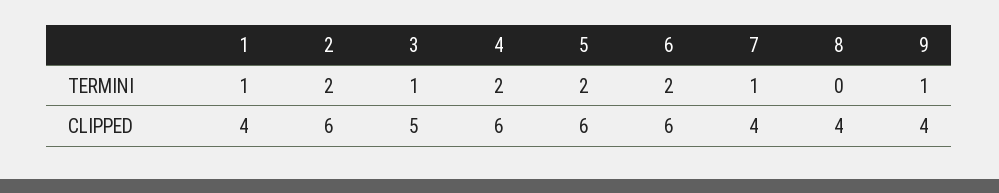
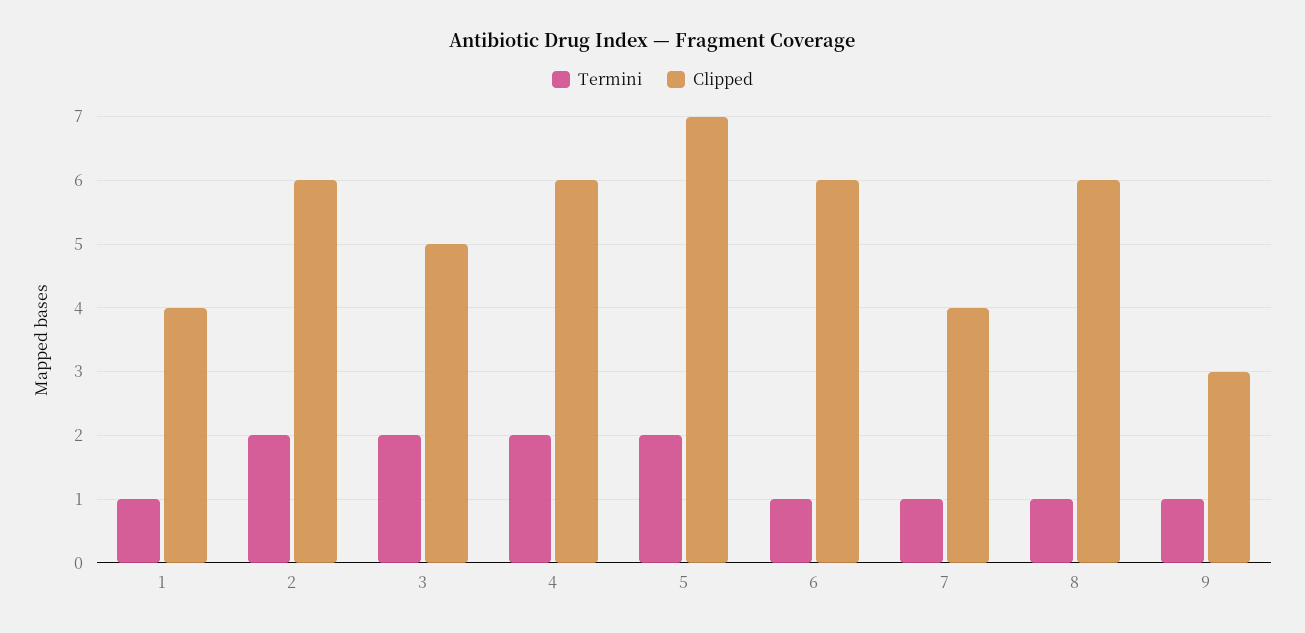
  {
    "TERMINI": {
      "1": 1,
      "2": 2,
-     "3": 1,
+     "3": 2,
      "4": 2,
      "5": 2,
-     "6": 2,
+     "6": 1,
      "7": 1,
-     "8": 0,
+     "8": 1,
      "9": 1
    },
    "CLIPPED": {
      "1": 4,
      "2": 6,
      "3": 5,
      "4": 6,
-     "5": 6,
+     "5": 7,
      "6": 6,
      "7": 4,
-     "8": 4,
+     "8": 6,
-     "9": 4
+     "9": 3
    }
  }

